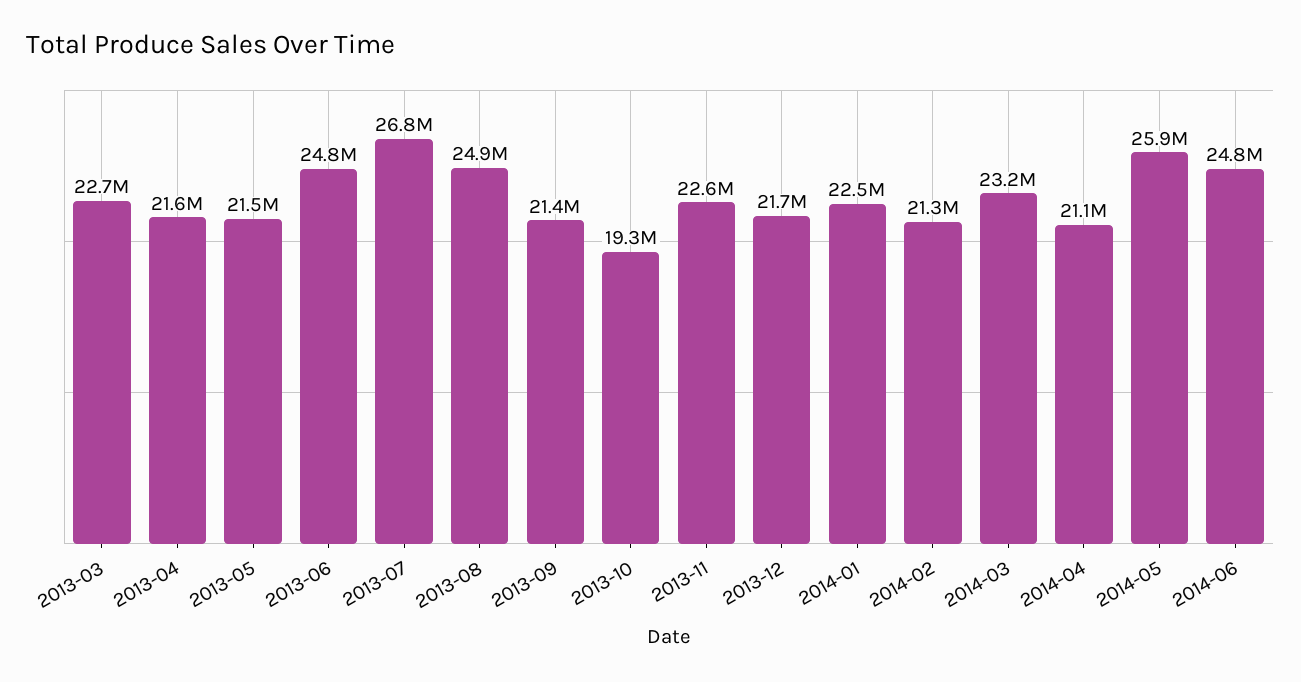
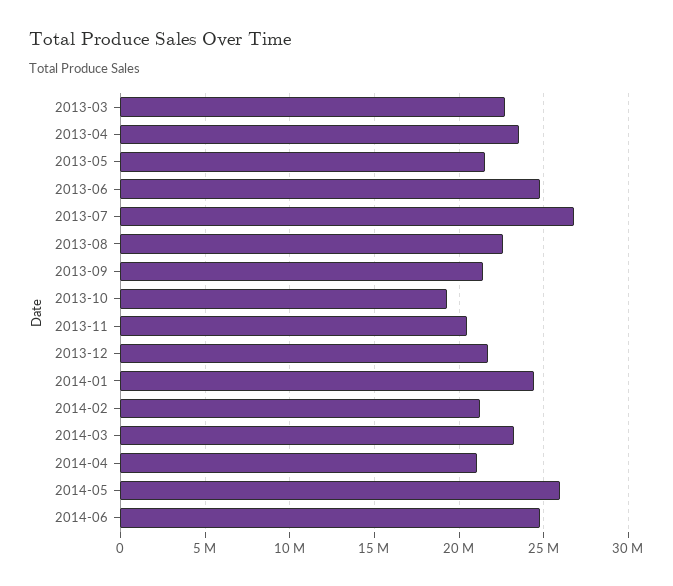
  {
    "2013-03": 22700000,
-   "2013-04": 21600000,
+   "2013-04": 23500000,
    "2013-05": 21500000,
    "2013-06": 24800000,
    "2013-07": 26800000,
-   "2013-08": 24900000,
+   "2013-08": 22500000,
    "2013-09": 21400000,
    "2013-10": 19300000,
-   "2013-11": 22600000,
+   "2013-11": 20500000,
    "2013-12": 21700000,
-   "2014-01": 22500000,
+   "2014-01": 24500000,
    "2014-02": 21300000,
    "2014-03": 23200000,
    "2014-04": 21100000,
    "2014-05": 25900000,
    "2014-06": 24800000
  }

